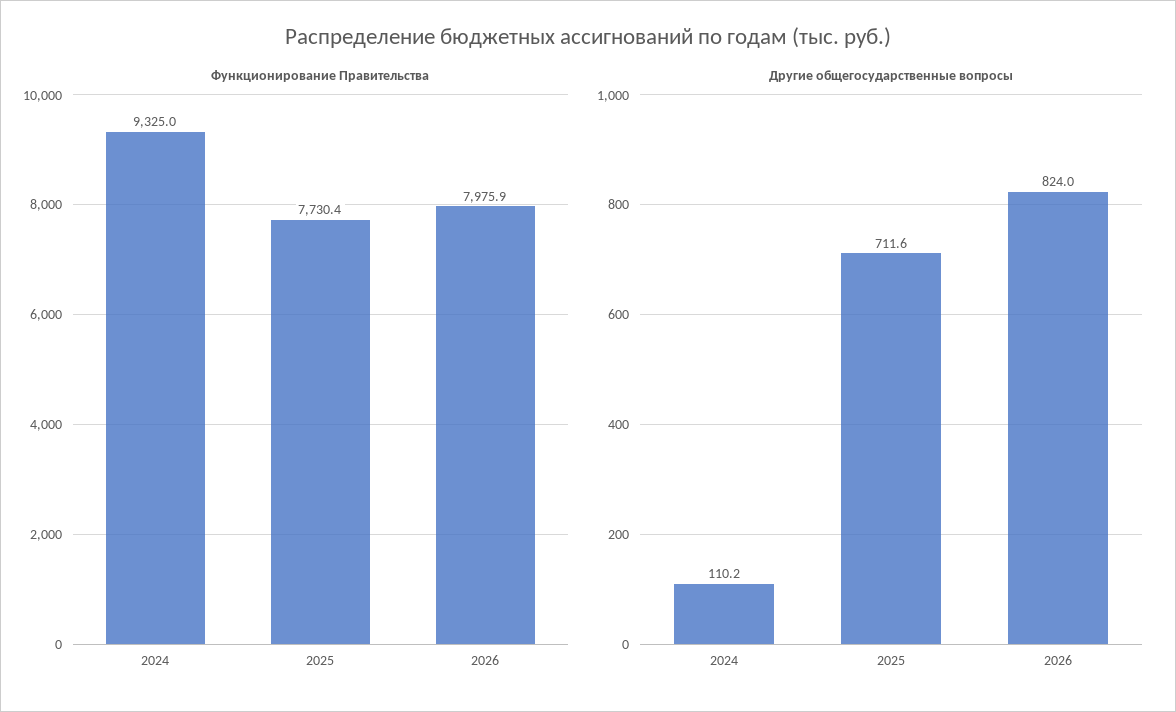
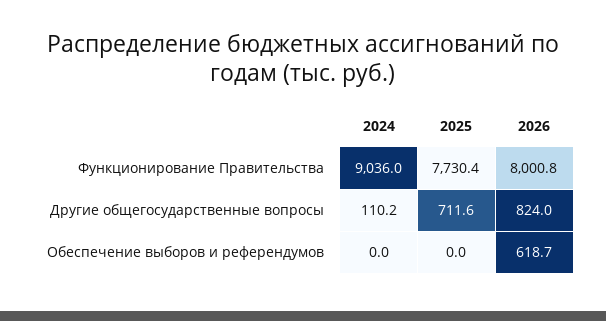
  {
    "Функционирование Правительства": {
-     "2024": 9325,
+     "2024": 9036,
      "2025": 7730.4,
-     "2026": 7975.9
+     "2026": 8000.8
    },
    "Другие общегосударственные вопросы": {
      "2024": 110.2,
      "2025": 711.6,
      "2026": 824
-   }
+   },
+   "Обеспечение выборов и референдумов": {
+     "2024": 0,
+     "2025": 0,
+     "2026": 618.7
+   }
  }

